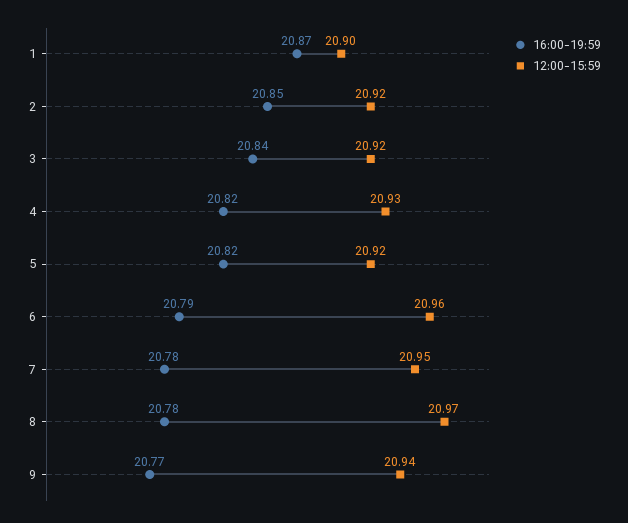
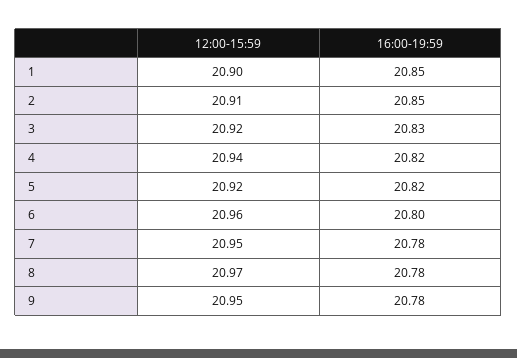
  {
    "16:00-19:59": {
-     "1": 20.87,
+     "1": 20.85,
      "2": 20.85,
-     "3": 20.84,
+     "3": 20.83,
      "4": 20.82,
      "5": 20.82,
-     "6": 20.79,
+     "6": 20.8,
      "7": 20.78,
      "8": 20.78,
-     "9": 20.77
+     "9": 20.78
    },
    "12:00-15:59": {
      "1": 20.9,
-     "2": 20.92,
+     "2": 20.91,
      "3": 20.92,
-     "4": 20.93,
+     "4": 20.94,
      "5": 20.92,
      "6": 20.96,
      "7": 20.95,
      "8": 20.97,
-     "9": 20.94
+     "9": 20.95
    }
  }

